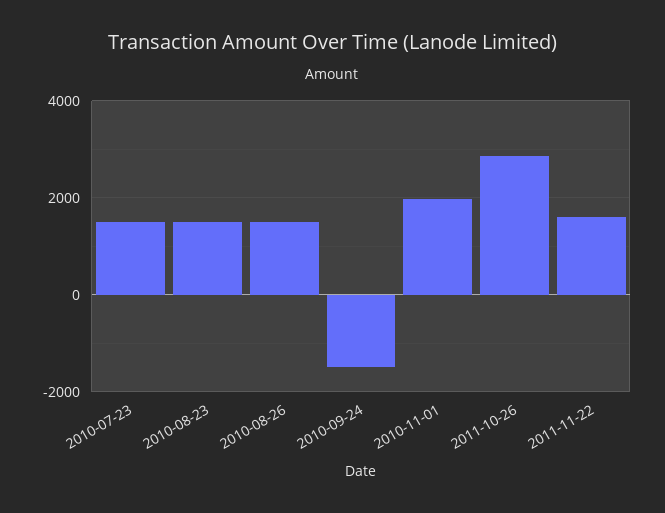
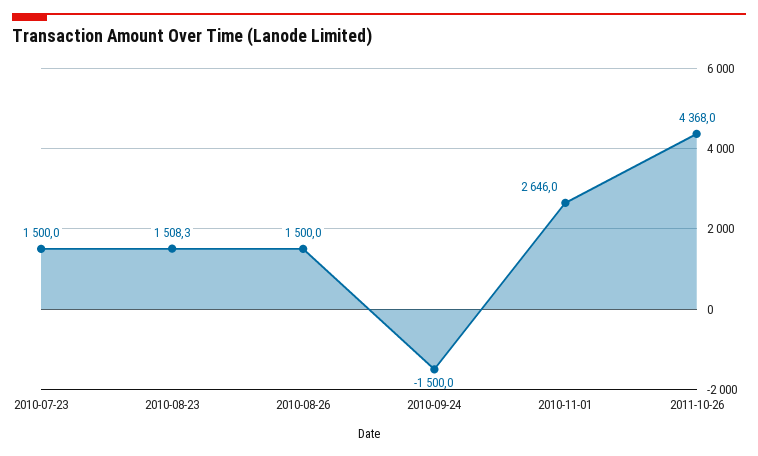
  {
    "2010-07-23": 1500,
    "2010-08-23": 1508.3,
    "2010-08-26": 1500,
    "2010-09-24": -1500,
-   "2010-11-01": 2000,
+   "2010-11-01": 2646,
-   "2011-10-26": 2800,
+   "2011-10-26": 4368
-   "2011-11-22": 1600
  }

